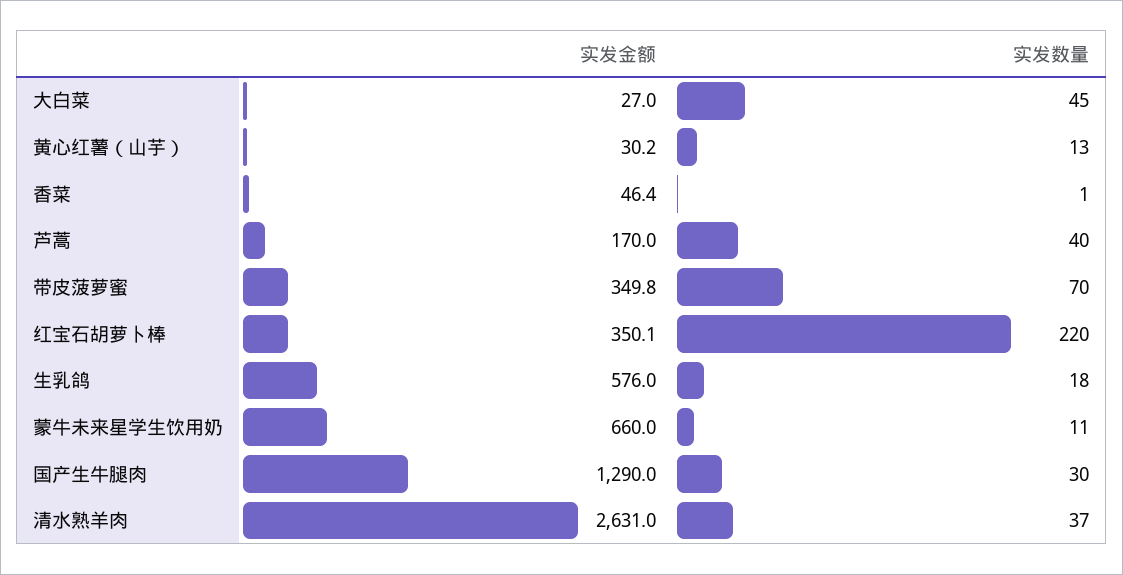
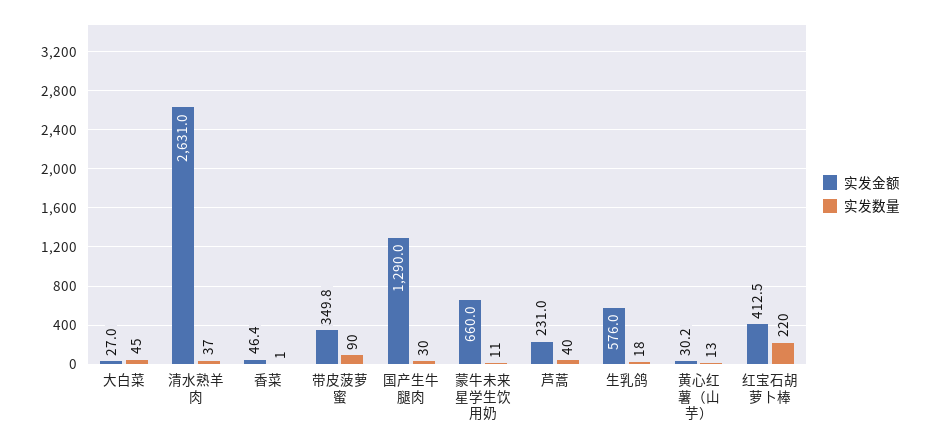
  {
    "实发金额": {
      "大白菜": 27,
      "黄心红薯（山芋）": 30.2,
      "香菜": 46.4,
-     "芦蒿": 170,
+     "芦蒿": 231,
      "带皮菠萝蜜": 349.8,
-     "红宝石胡萝卜棒": 350.1,
+     "红宝石胡萝卜棒": 412.5,
      "生乳鸽": 576,
      "蒙牛未来星学生饮用奶": 660,
      "国产生牛腿肉": 1290,
      "清水熟羊肉": 2631
    },
    "实发数量": {
      "大白菜": 45,
      "黄心红薯（山芋）": 13,
      "香菜": 1,
      "芦蒿": 40,
-     "带皮菠萝蜜": 70,
+     "带皮菠萝蜜": 90,
      "红宝石胡萝卜棒": 220,
      "生乳鸽": 18,
      "蒙牛未来星学生饮用奶": 11,
      "国产生牛腿肉": 30,
      "清水熟羊肉": 37
    }
  }

